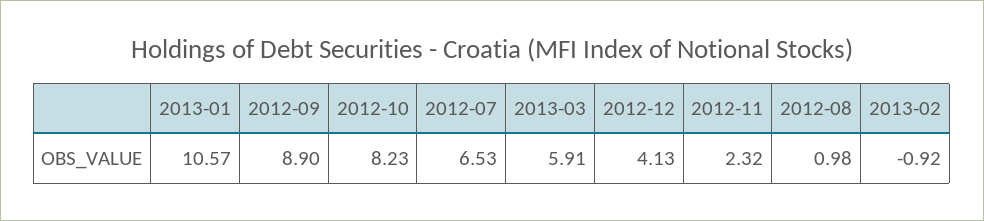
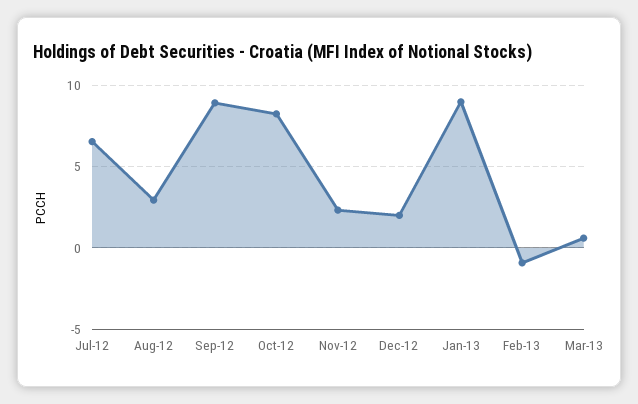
  {
-   "2013-01": 10.57,
+   "2013-01": 9,
    "2012-09": 8.9,
    "2012-10": 8.23,
    "2012-07": 6.53,
-   "2013-03": 5.91,
+   "2013-03": 0.5,
-   "2012-12": 4.13,
+   "2012-12": 2,
    "2012-11": 2.32,
-   "2012-08": 0.98,
+   "2012-08": 3,
    "2013-02": -0.92
  }

